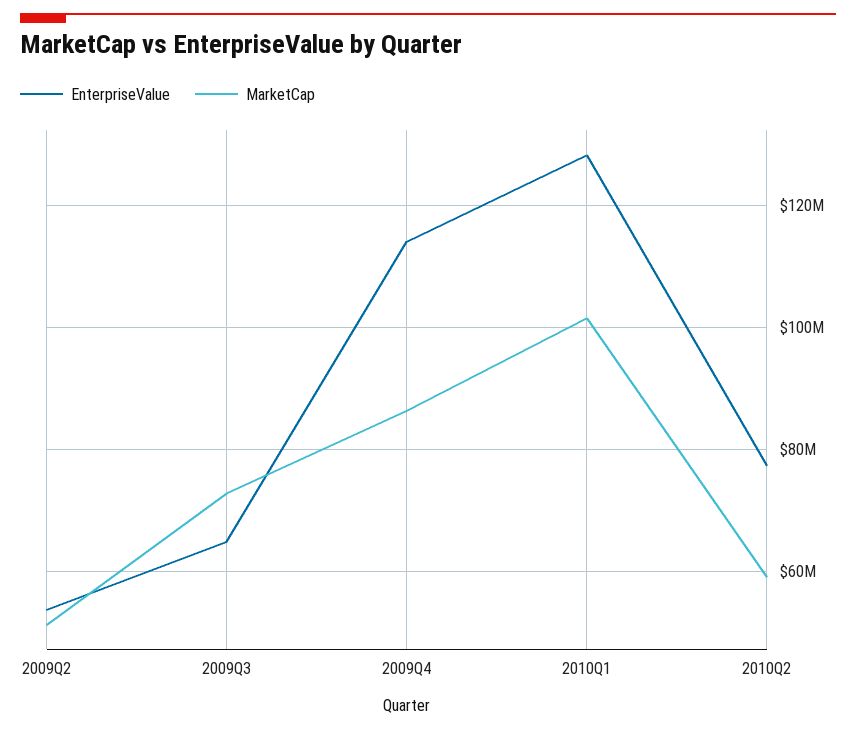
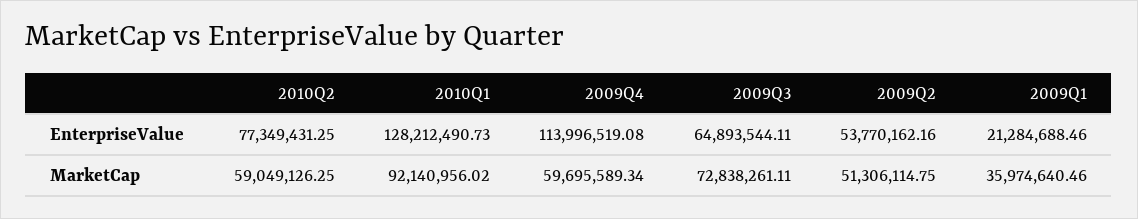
  {
    "EnterpriseValue": {
      "2009Q2": 53770162.16,
      "2009Q3": 64893544.11,
      "2009Q4": 113996519.08,
      "2010Q1": 128212490.73,
-     "2010Q2": 77349431.25
+     "2010Q2": 77349431.25,
+     "2009Q1": 21284688.46
    },
    "MarketCap": {
      "2009Q2": 51306114.75,
      "2009Q3": 72838261.11,
-     "2009Q4": 86000000,
+     "2009Q4": 59695589.34,
-     "2010Q1": 102000000,
+     "2010Q1": 92140956.02,
-     "2010Q2": 59049126.25
+     "2010Q2": 59049126.25,
+     "2009Q1": 35974640.46
    }
  }

